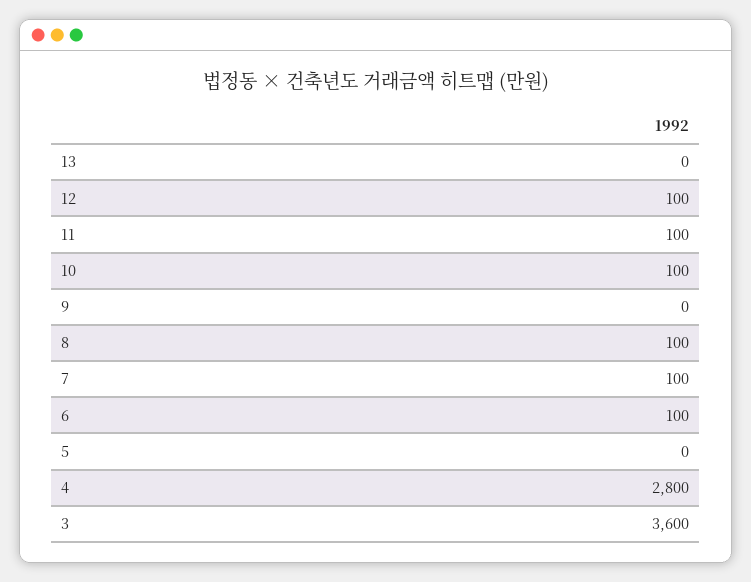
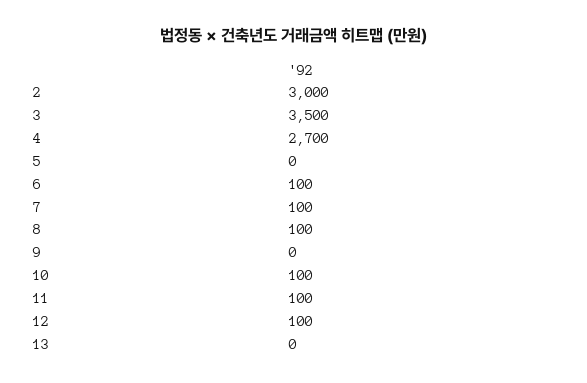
  {
    "13": 0,
    "12": 100,
    "11": 100,
    "10": 100,
    "9": 0,
    "8": 100,
    "7": 100,
    "6": 100,
    "5": 0,
-   "4": 2800,
+   "4": 2700,
-   "3": 3600
+   "3": 3500,
+   "2": 3000
  }

